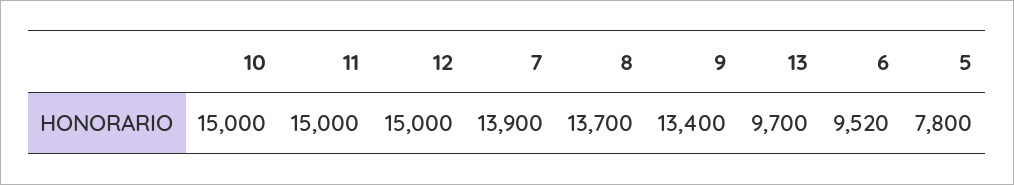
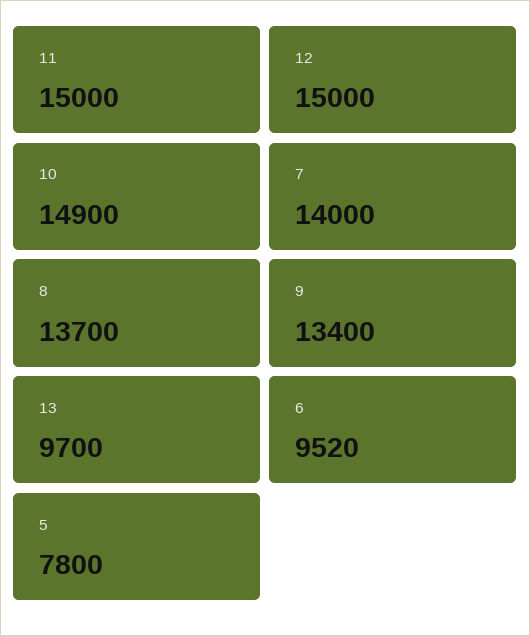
  {
-   "10": 15000,
+   "10": 14900,
    "11": 15000,
    "12": 15000,
-   "7": 13900,
+   "7": 14000,
    "8": 13700,
    "9": 13400,
    "13": 9700,
    "6": 9520,
    "5": 7800
  }

